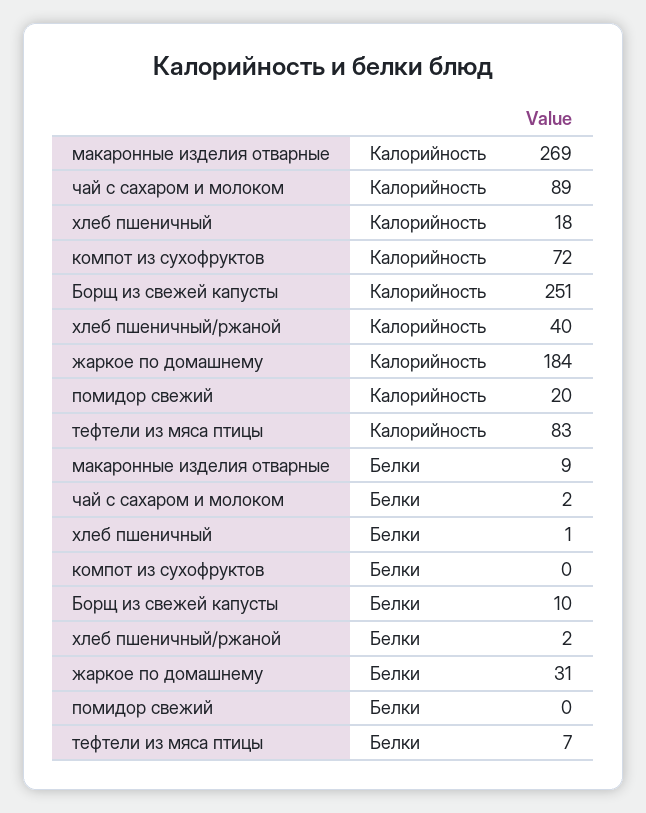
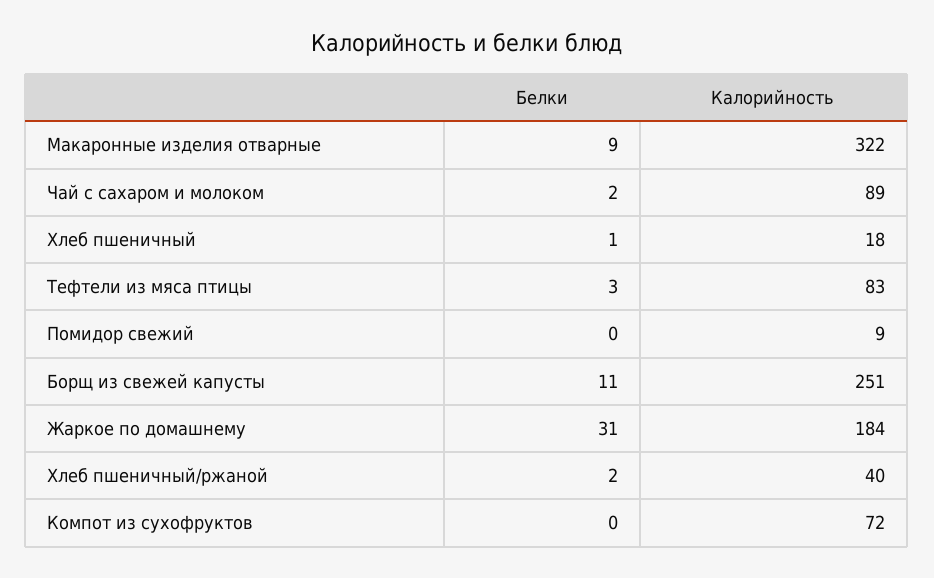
  {
    "макаронные изделия отварные": {
-     "Калорийность": 269,
+     "Калорийность": 322,
      "Белки": 9
    },
    "чай с сахаром и молоком": {
      "Калорийность": 89,
      "Белки": 2
    },
    "хлеб пшеничный": {
      "Калорийность": 18,
      "Белки": 1
    },
    "компот из сухофруктов": {
      "Калорийность": 72,
      "Белки": 0
    },
    "Борщ из свежей капусты": {
      "Калорийность": 251,
-     "Белки": 10
+     "Белки": 11
    },
    "хлеб пшеничный/ржаной": {
      "Калорийность": 40,
      "Белки": 2
    },
    "жаркое по домашнему": {
      "Калорийность": 184,
      "Белки": 31
    },
    "помидор свежий": {
-     "Калорийность": 20,
+     "Калорийность": 9,
      "Белки": 0
    },
    "тефтели из мяса птицы": {
      "Калорийность": 83,
-     "Белки": 7
+     "Белки": 3
    }
  }

